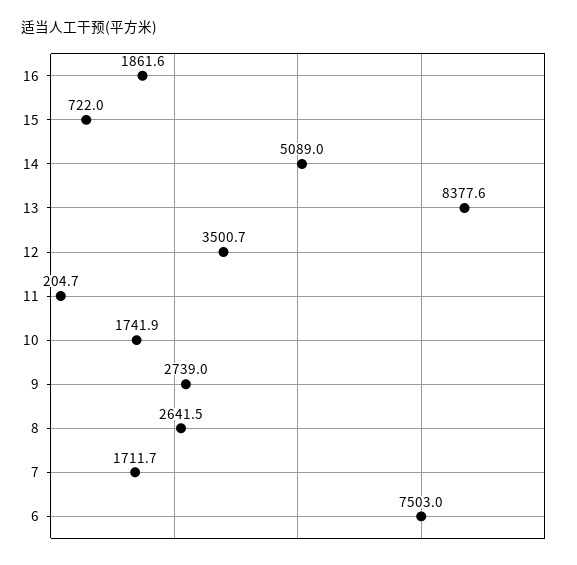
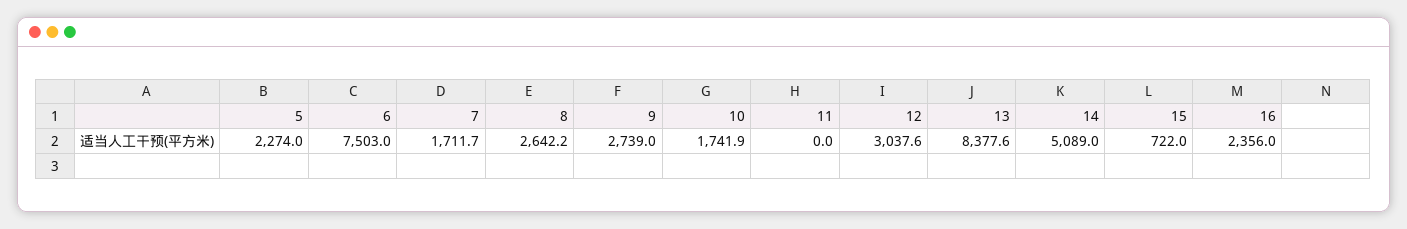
  {
-   "16": 1861.6,
+   "16": 2356,
    "15": 722,
    "14": 5089,
    "13": 8377.6,
-   "12": 3500.7,
+   "12": 3037.6,
-   "11": 204.7,
+   "11": 0,
    "10": 1741.9,
    "9": 2739,
-   "8": 2641.5,
+   "8": 2642.2,
    "7": 1711.7,
-   "6": 7503
+   "6": 7503,
+   "5": 2274
  }

